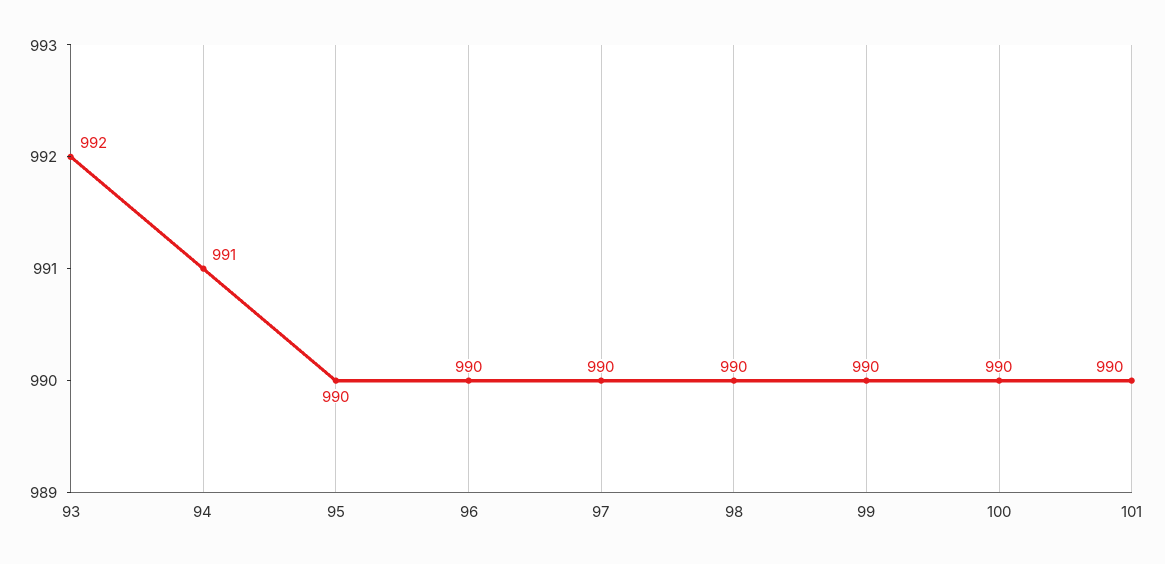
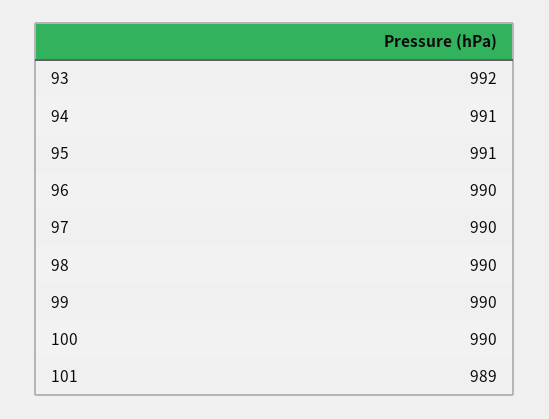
  {
    "93": 992,
    "94": 991,
-   "95": 990,
+   "95": 991,
    "96": 990,
    "97": 990,
    "98": 990,
    "99": 990,
    "100": 990,
-   "101": 990
+   "101": 989
  }

